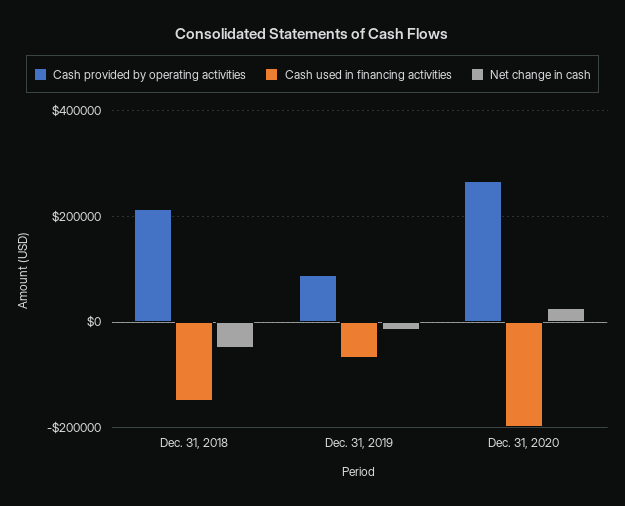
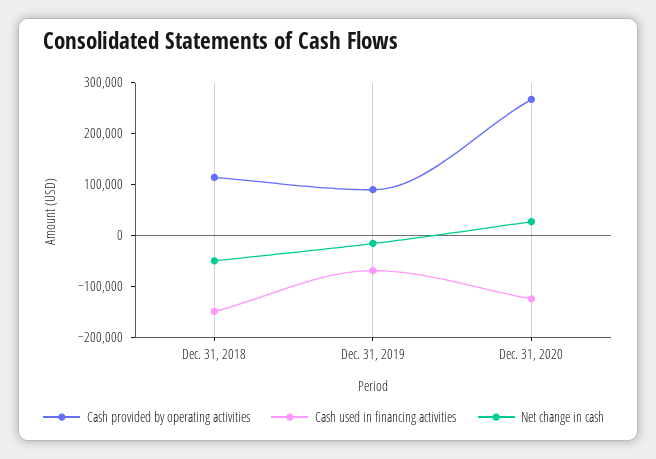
  {
    "Cash provided by operating activities": {
-     "Dec. 31, 2018": 220000,
+     "Dec. 31, 2018": 120000,
      "Dec. 31, 2019": 80000,
      "Dec. 31, 2020": 260000
    },
    "Cash used in financing activities": {
      "Dec. 31, 2018": -140000,
      "Dec. 31, 2019": -60000,
-     "Dec. 31, 2020": -200000
+     "Dec. 31, 2020": -120000
    },
    "Net change in cash": {
      "Dec. 31, 2018": -40000,
      "Dec. 31, 2019": -20000,
      "Dec. 31, 2020": 20000
    }
  }

